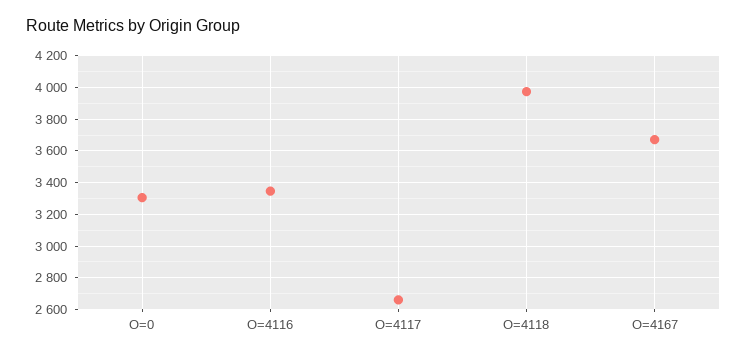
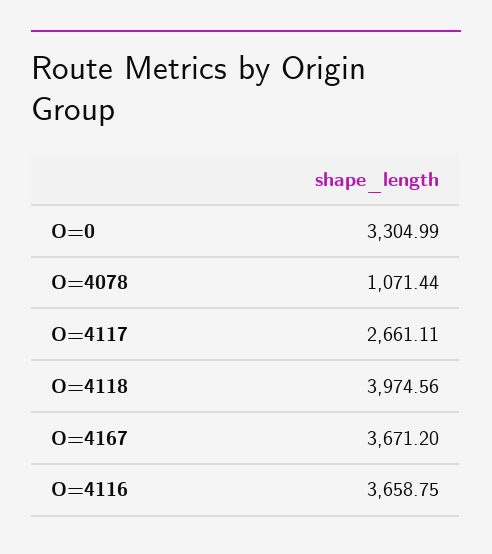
  {
    "O=0": 3304.99,
-   "O=4116": 3350,
+   "O=4116": 3658.75,
    "O=4117": 2661.11,
    "O=4118": 3974.56,
-   "O=4167": 3671.2
+   "O=4167": 3671.2,
+   "O=4078": 1071.44
  }

